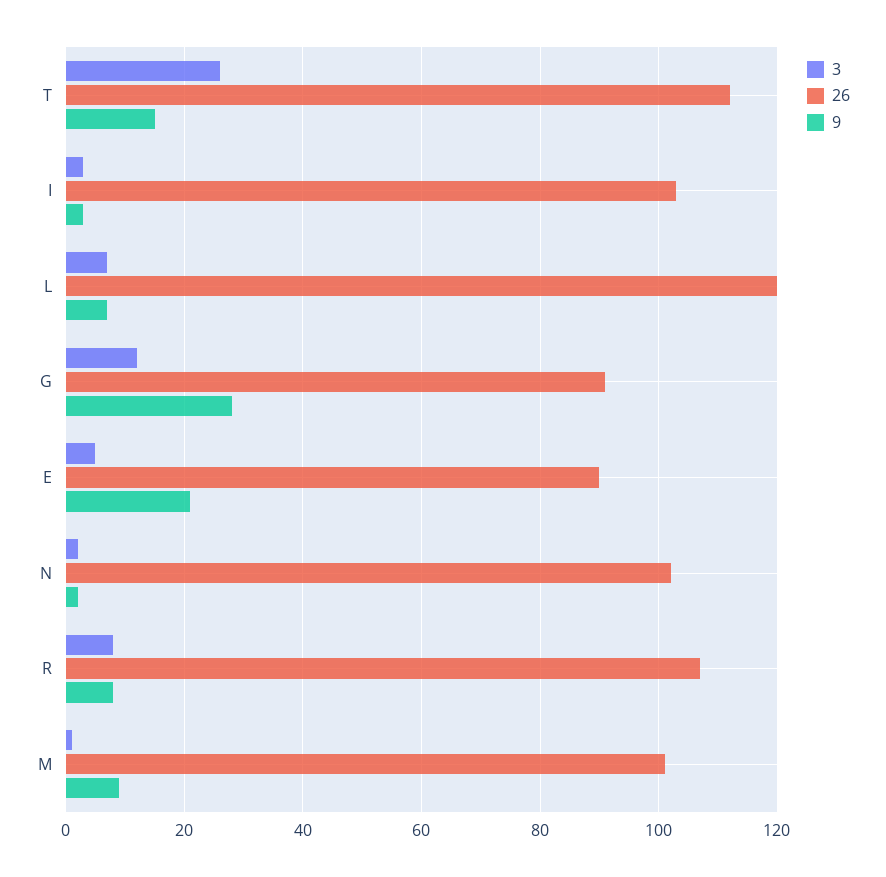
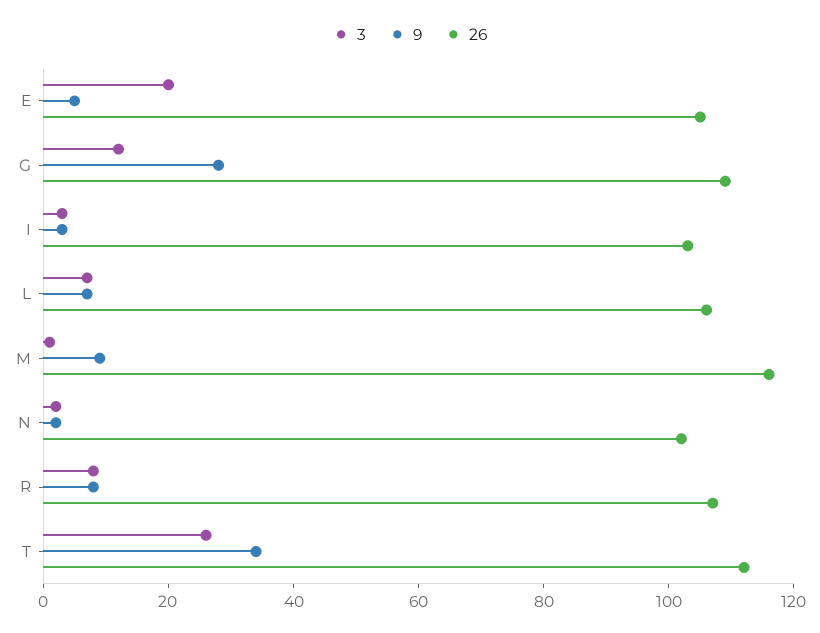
  {
    "3": {
      "T": 25,
      "I": 5,
      "L": 5,
      "G": 10,
-     "E": 5,
+     "E": 20,
      "N": 0,
      "R": 10,
      "M": 0
    },
    "26": {
      "T": 110,
      "I": 105,
-     "L": 120,
+     "L": 105,
-     "G": 90,
+     "G": 110,
-     "E": 90,
+     "E": 105,
      "N": 100,
      "R": 105,
-     "M": 100
+     "M": 115
    },
    "9": {
-     "T": 15,
+     "T": 35,
      "I": 5,
      "L": 5,
      "G": 30,
-     "E": 20,
+     "E": 5,
      "N": 0,
      "R": 10,
      "M": 10
    }
  }

